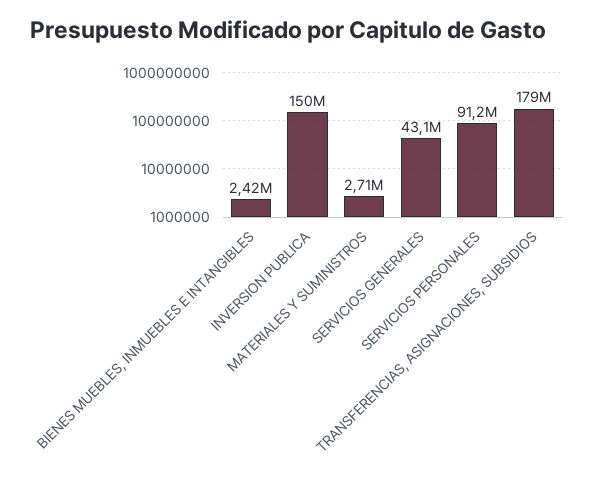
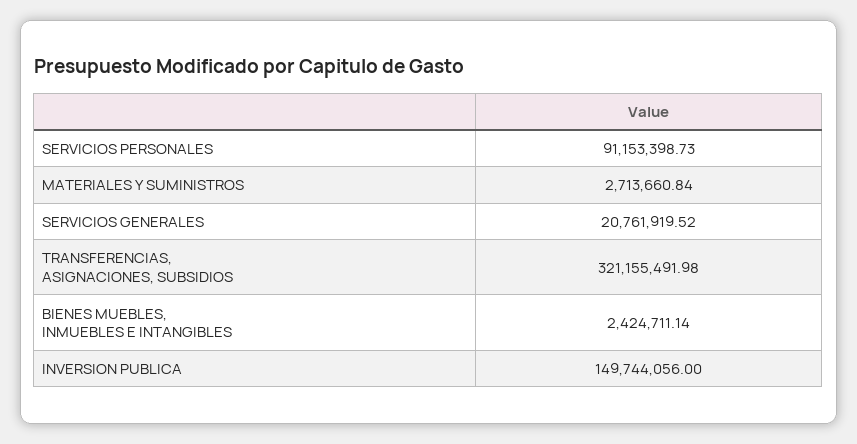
  {
    "BIENES MUEBLES, INMUEBLES E INTANGIBLES": 2424711.14,
    "INVERSION PUBLICA": 149744056,
    "MATERIALES Y SUMINISTROS": 2713660.84,
-   "SERVICIOS GENERALES": 43100000,
+   "SERVICIOS GENERALES": 20761919.52,
    "SERVICIOS PERSONALES": 91153398.73,
-   "TRANSFERENCIAS, ASIGNACIONES, SUBSIDIOS": 179000000
+   "TRANSFERENCIAS, ASIGNACIONES, SUBSIDIOS": 321155491.98
  }

